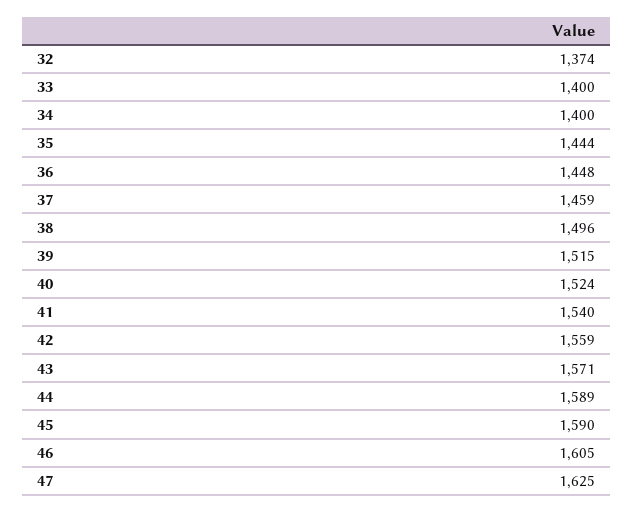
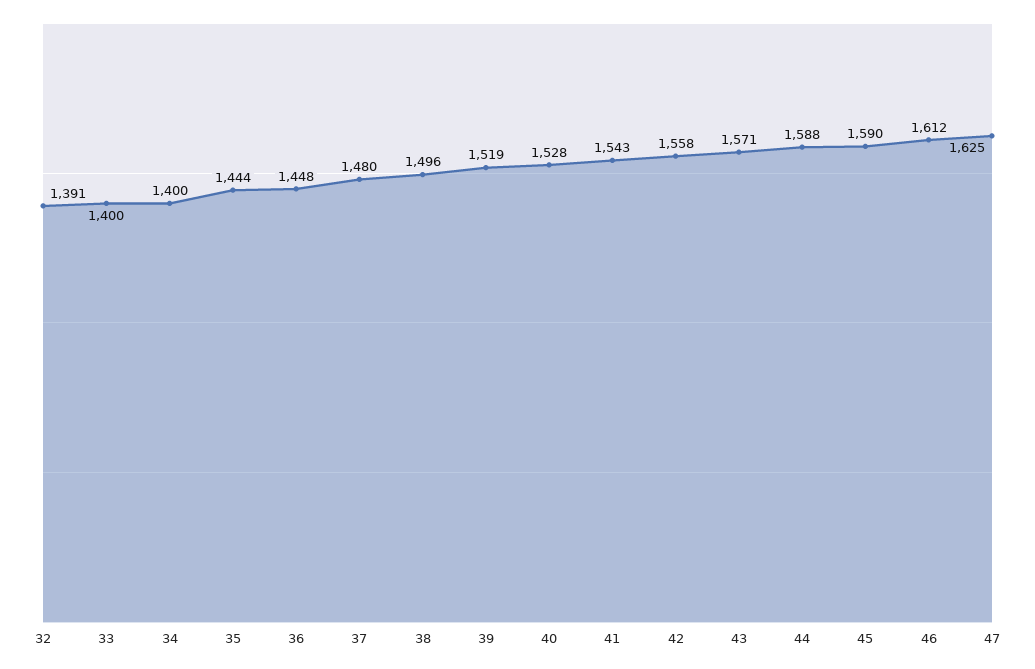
  {
-   "32": 1374,
+   "32": 1391,
    "33": 1400,
    "34": 1400,
    "35": 1444,
    "36": 1448,
-   "37": 1459,
+   "37": 1480,
    "38": 1496,
-   "39": 1515,
+   "39": 1519,
-   "40": 1524,
+   "40": 1528,
-   "41": 1540,
+   "41": 1543,
-   "42": 1559,
+   "42": 1558,
    "43": 1571,
-   "44": 1589,
+   "44": 1588,
    "45": 1590,
-   "46": 1605,
+   "46": 1612,
    "47": 1625
  }

